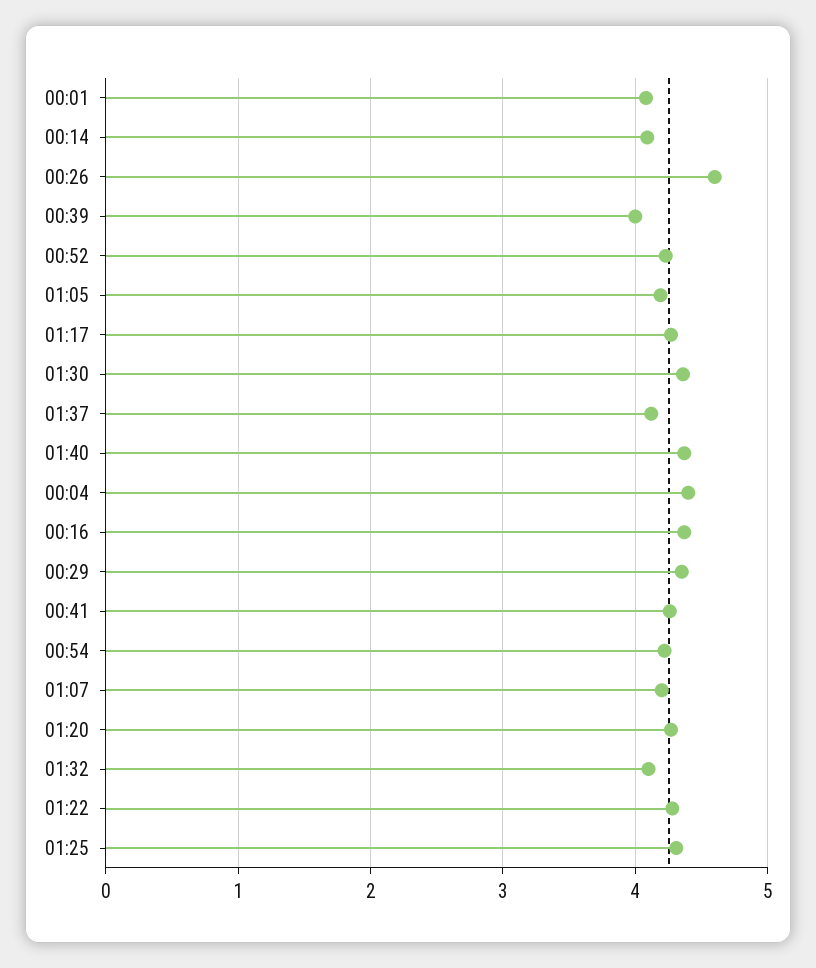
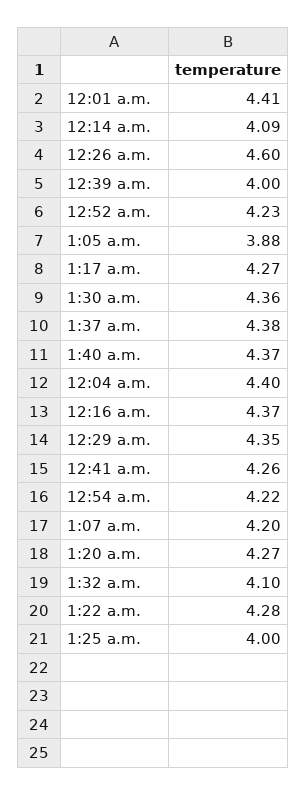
  {
-   "00:01": 4.1,
+   "00:01": 4.41,
    "00:14": 4.09,
    "00:26": 4.6,
    "00:39": 4,
    "00:52": 4.23,
-   "01:05": 4.2,
+   "01:05": 3.88,
    "01:17": 4.27,
    "01:30": 4.36,
-   "01:37": 4.1,
+   "01:37": 4.38,
    "01:40": 4.37,
    "00:04": 4.4,
    "00:16": 4.37,
    "00:29": 4.35,
    "00:41": 4.26,
    "00:54": 4.22,
    "01:07": 4.2,
    "01:20": 4.27,
    "01:32": 4.1,
    "01:22": 4.28,
-   "01:25": 4.3
+   "01:25": 4
  }

